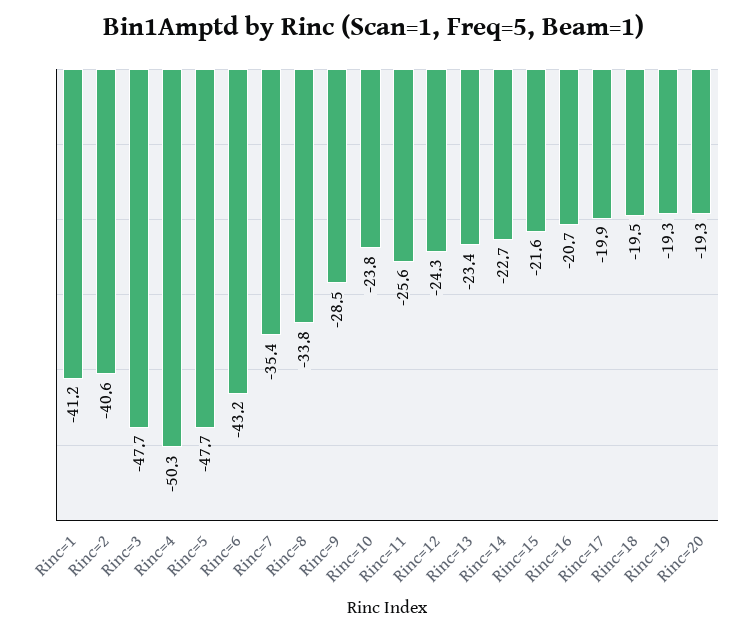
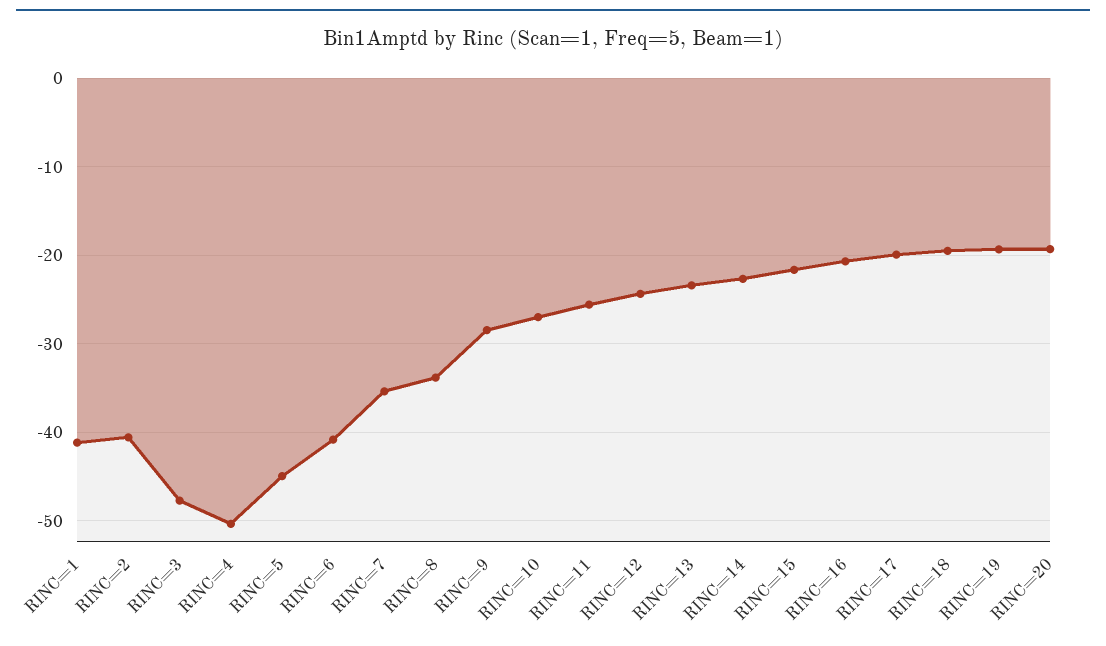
  {
    "Rinc=1": -41.2,
    "Rinc=2": -40.6,
    "Rinc=3": -47.7,
    "Rinc=4": -50.3,
-   "Rinc=5": -47.7,
+   "Rinc=5": -45,
-   "Rinc=6": -43.2,
+   "Rinc=6": -41,
    "Rinc=7": -35.4,
    "Rinc=8": -33.8,
    "Rinc=9": -28.5,
-   "Rinc=10": -23.8,
+   "Rinc=10": -27,
    "Rinc=11": -25.6,
    "Rinc=12": -24.3,
    "Rinc=13": -23.4,
    "Rinc=14": -22.7,
    "Rinc=15": -21.6,
    "Rinc=16": -20.7,
    "Rinc=17": -19.9,
    "Rinc=18": -19.5,
    "Rinc=19": -19.3,
    "Rinc=20": -19.3
  }

